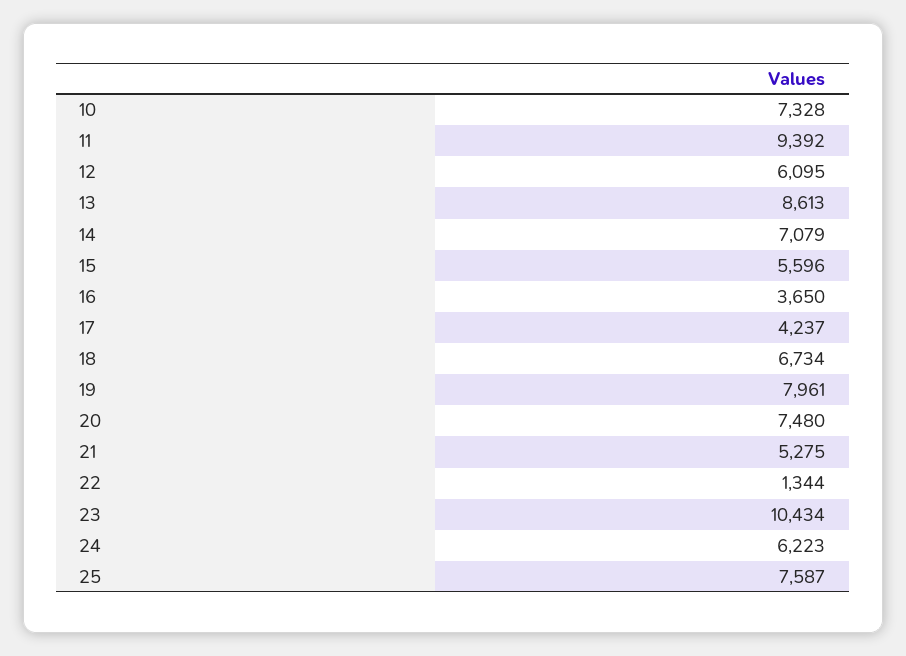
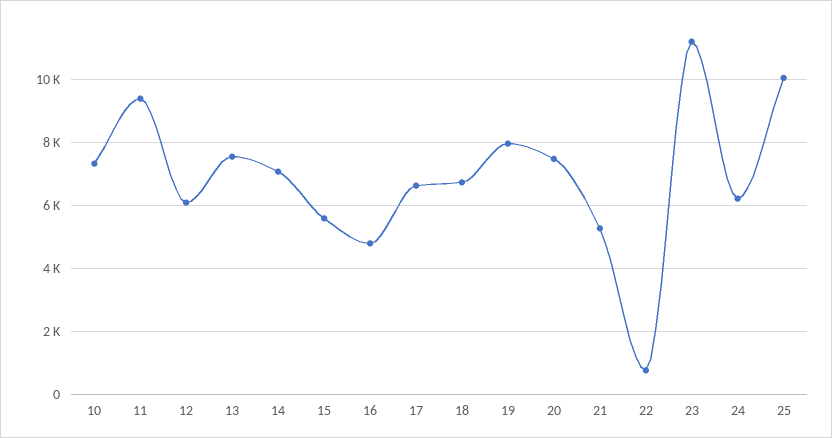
  {
    "10": 7328,
    "11": 9392,
    "12": 6095,
-   "13": 8613,
+   "13": 7600,
    "14": 7079,
    "15": 5596,
-   "16": 3650,
+   "16": 4800,
-   "17": 4237,
+   "17": 6600,
    "18": 6734,
    "19": 7961,
    "20": 7480,
    "21": 5275,
-   "22": 1344,
+   "22": 800,
-   "23": 10434,
+   "23": 11200,
    "24": 6223,
-   "25": 7587
+   "25": 10000
  }

